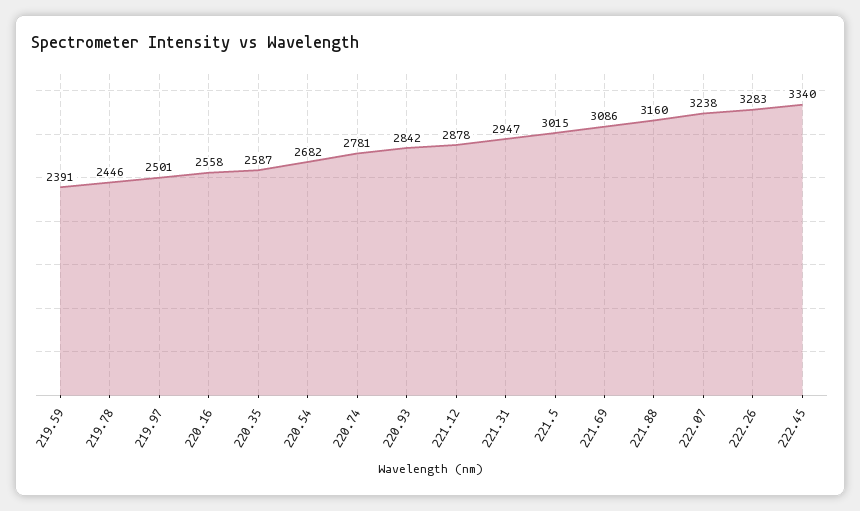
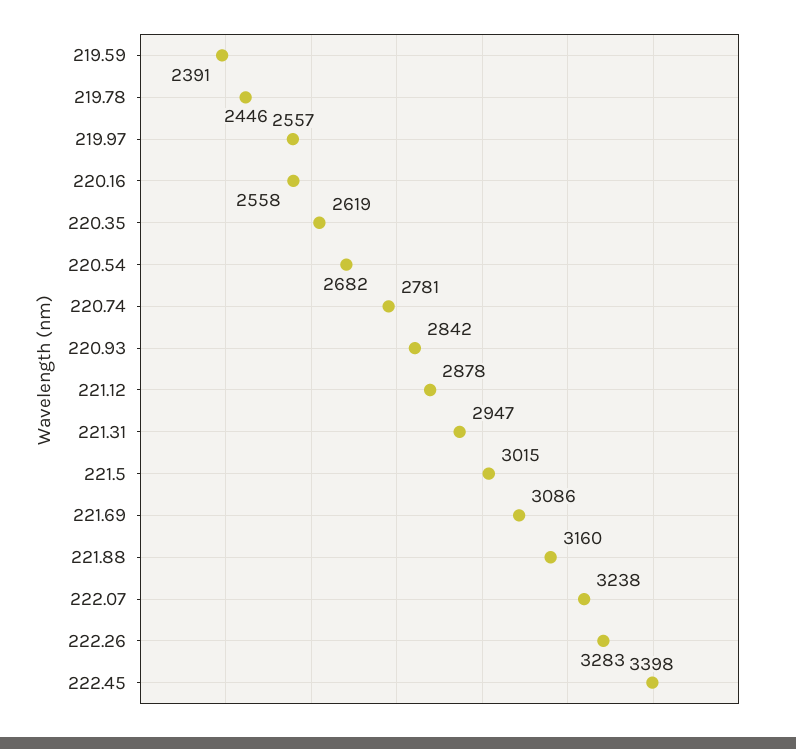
  {
    "219.59": 2391,
    "219.78": 2446,
-   "219.97": 2501,
+   "219.97": 2557,
    "220.16": 2558,
-   "220.35": 2587,
+   "220.35": 2619,
    "220.54": 2682,
    "220.74": 2781,
    "220.93": 2842,
    "221.12": 2878,
    "221.31": 2947,
    "221.5": 3015,
    "221.69": 3086,
    "221.88": 3160,
    "222.07": 3238,
    "222.26": 3283,
-   "222.45": 3340
+   "222.45": 3398
  }

